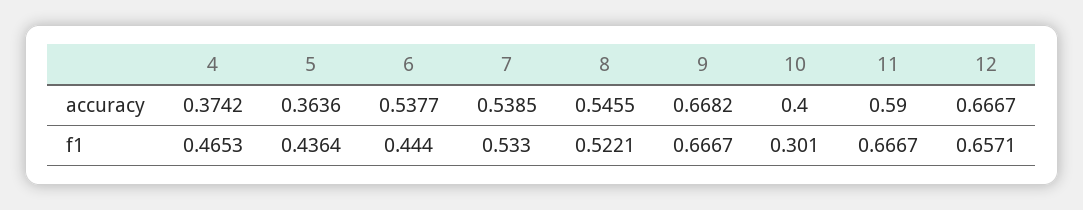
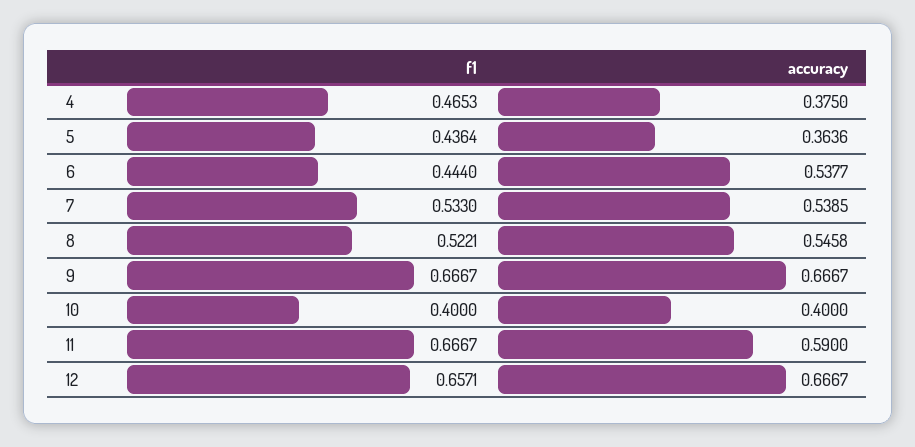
  {
    "4": {
-     "accuracy": 0.3742,
+     "accuracy": 0.375,
      "f1": 0.4653
    },
    "5": {
      "accuracy": 0.3636,
      "f1": 0.4364
    },
    "6": {
      "accuracy": 0.5377,
      "f1": 0.444
    },
    "7": {
      "accuracy": 0.5385,
      "f1": 0.533
    },
    "8": {
-     "accuracy": 0.5455,
+     "accuracy": 0.5458,
      "f1": 0.5221
    },
    "9": {
-     "accuracy": 0.6682,
+     "accuracy": 0.6667,
      "f1": 0.6667
    },
    "10": {
      "accuracy": 0.4,
-     "f1": 0.301
+     "f1": 0.4
    },
    "11": {
      "accuracy": 0.59,
      "f1": 0.6667
    },
    "12": {
      "accuracy": 0.6667,
      "f1": 0.6571
    }
  }

